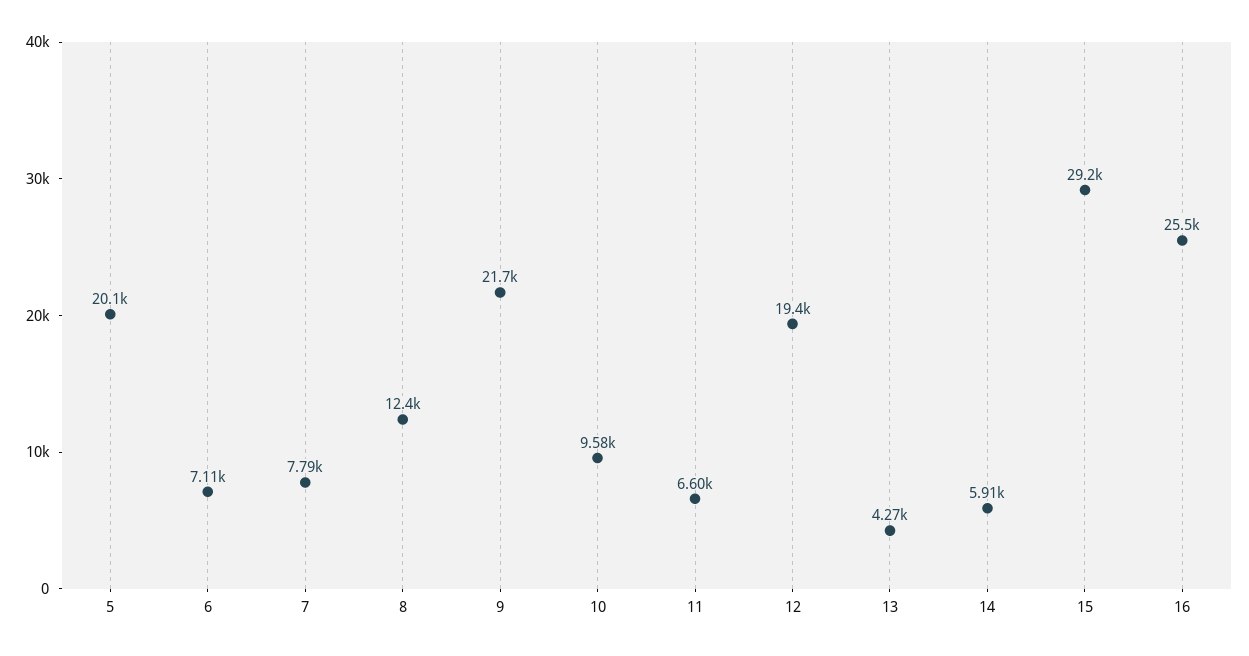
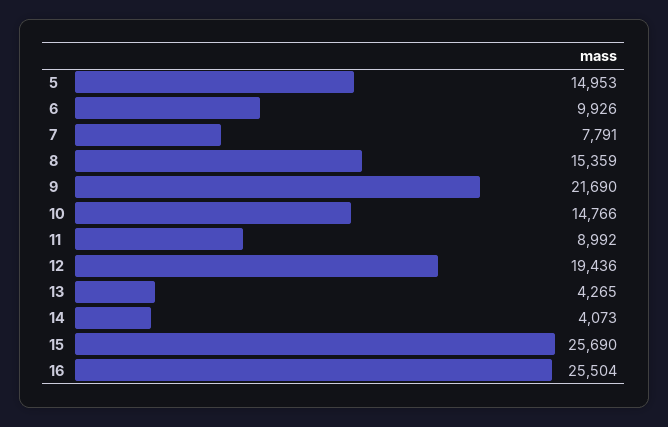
  {
-   "5": 20100,
+   "5": 14953,
-   "6": 7110,
+   "6": 9926,
    "7": 7791,
-   "8": 12400,
+   "8": 15359,
    "9": 21690,
-   "10": 9580,
+   "10": 14766,
-   "11": 6600,
+   "11": 8992,
    "12": 19436,
    "13": 4265,
-   "14": 5910,
+   "14": 4073,
-   "15": 29200,
+   "15": 25690,
    "16": 25504
  }

